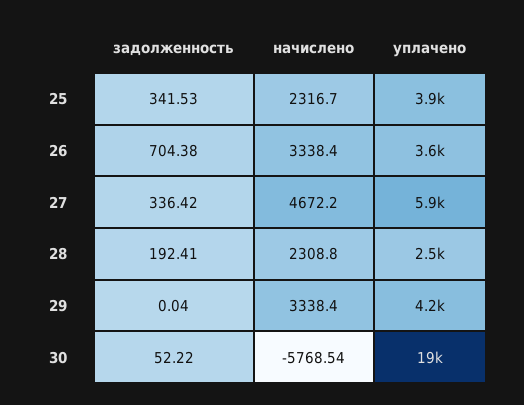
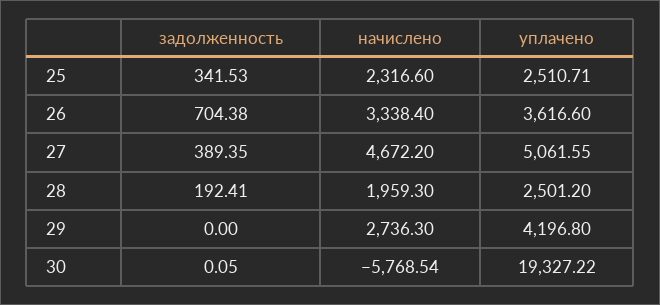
  {
    "задолженность": {
      "25": 341.53,
      "26": 704.38,
-     "27": 336.42,
+     "27": 389.35,
      "28": 192.41,
-     "29": 0.04,
+     "29": 0,
-     "30": 52.22
+     "30": 0.05
    },
    "начислено": {
-     "25": 2316.7,
+     "25": 2316.6,
      "26": 3338.4,
      "27": 4672.2,
-     "28": 2308.8,
+     "28": 1959.3,
-     "29": 3338.4,
+     "29": 2736.3,
      "30": -5768.54
    },
    "уплачено": {
-     "25": 3900,
+     "25": 2510.71,
      "26": 3616.6,
-     "27": 5900,
+     "27": 5061.55,
      "28": 2501.2,
      "29": 4196.8,
      "30": 19327.22
    }
  }

